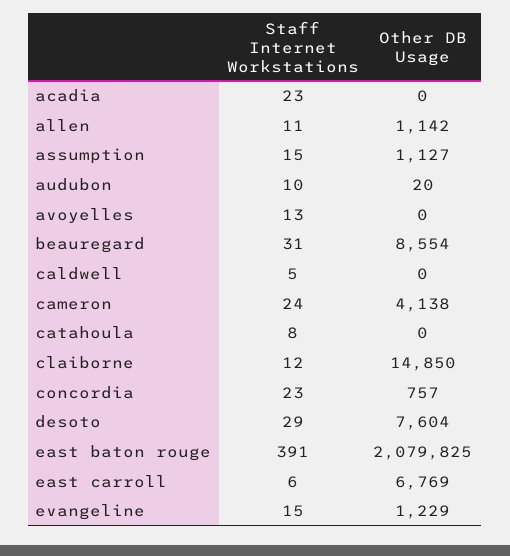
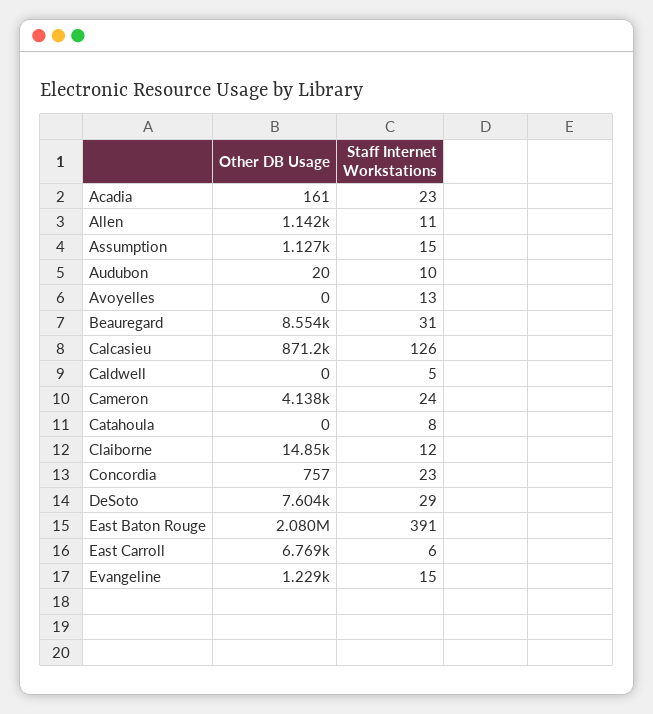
  {
    "Staff Internet Workstations": {
      "acadia": 23,
      "allen": 11,
      "assumption": 15,
      "audubon": 10,
      "avoyelles": 13,
      "beauregard": 31,
      "caldwell": 5,
      "cameron": 24,
      "catahoula": 8,
      "claiborne": 12,
      "concordia": 23,
      "desoto": 29,
      "east baton rouge": 391,
      "east carroll": 6,
-     "evangeline": 15
+     "evangeline": 15,
+     "Calcasieu": 126
    },
    "Other DB Usage": {
-     "acadia": 0,
+     "acadia": 161,
      "allen": 1142,
      "assumption": 1127,
      "audubon": 20,
      "avoyelles": 0,
      "beauregard": 8554,
      "caldwell": 0,
      "cameron": 4138,
      "catahoula": 0,
      "claiborne": 14850,
      "concordia": 757,
      "desoto": 7604,
      "east baton rouge": 2079825,
      "east carroll": 6769,
-     "evangeline": 1229
+     "evangeline": 1229,
+     "Calcasieu": 871200
    }
  }

